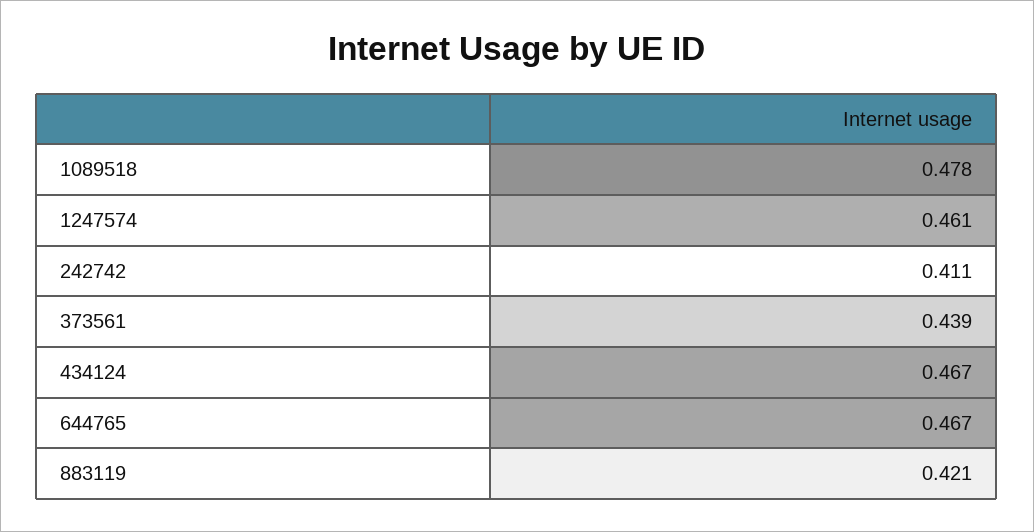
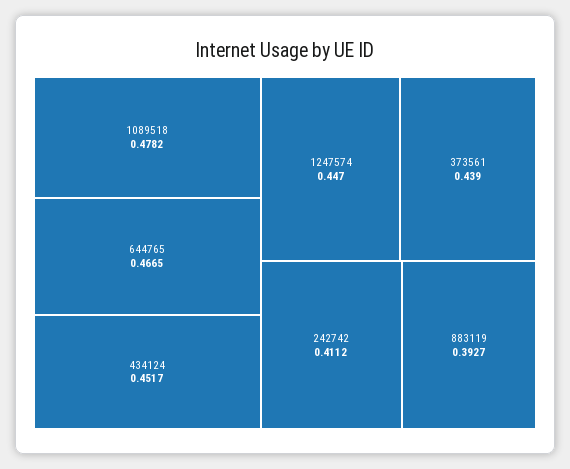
  {
    "1089518": 0.4782,
-   "1247574": 0.461,
+   "1247574": 0.447,
    "242742": 0.4112,
    "373561": 0.439,
-   "434124": 0.467,
+   "434124": 0.4517,
    "644765": 0.4665,
-   "883119": 0.421
+   "883119": 0.3927
  }

